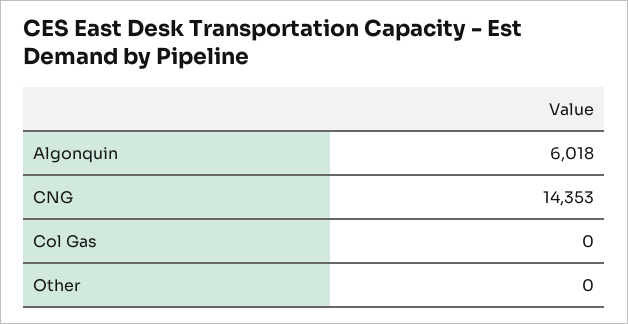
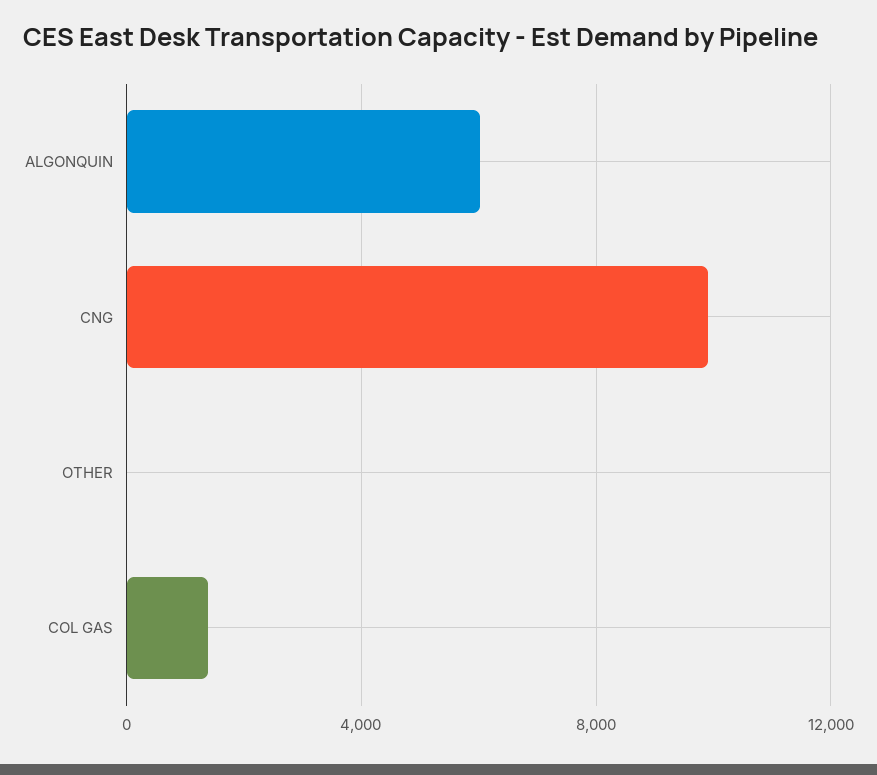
  {
    "Algonquin": 6018,
-   "CNG": 14353,
+   "CNG": 10000,
-   "Col Gas": 0,
+   "Col Gas": 1500,
    "Other": 0
  }

